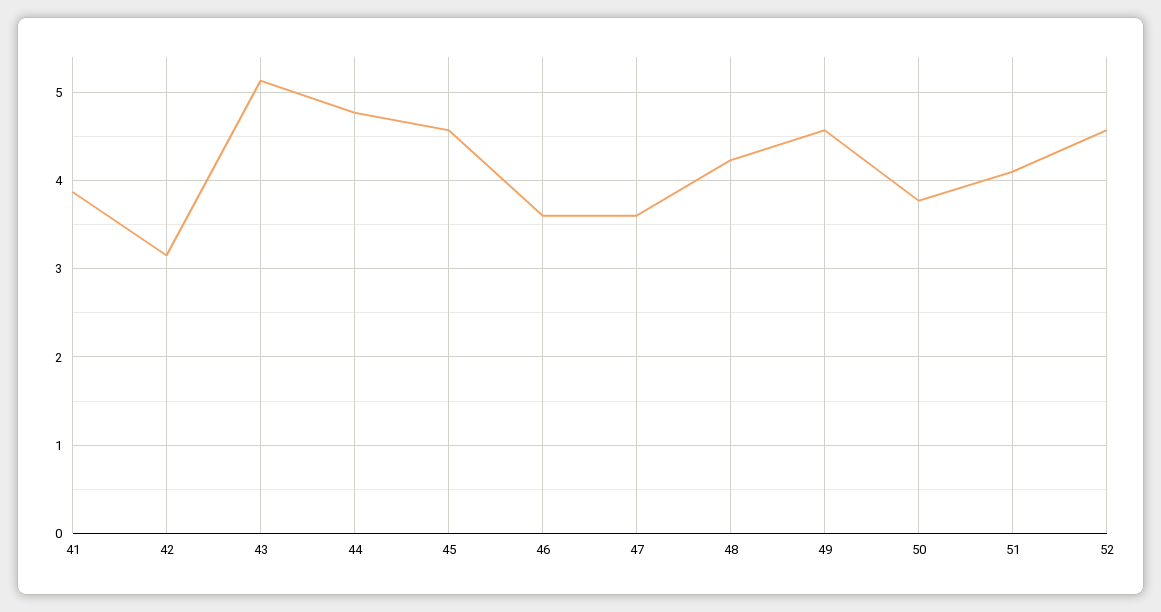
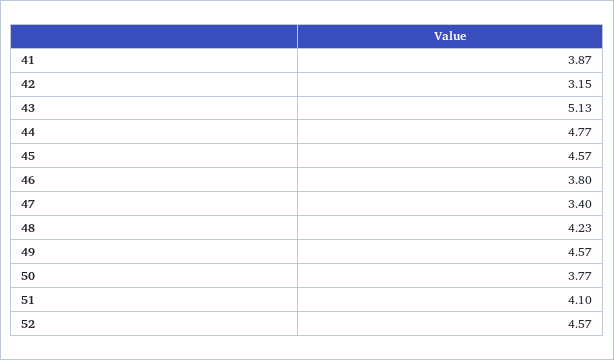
  {
    "41": 3.87,
    "42": 3.15,
    "43": 5.13,
    "44": 4.77,
    "45": 4.57,
-   "46": 3.6,
+   "46": 3.8,
-   "47": 3.6,
+   "47": 3.4,
    "48": 4.23,
    "49": 4.57,
    "50": 3.77,
    "51": 4.1,
    "52": 4.57
  }

